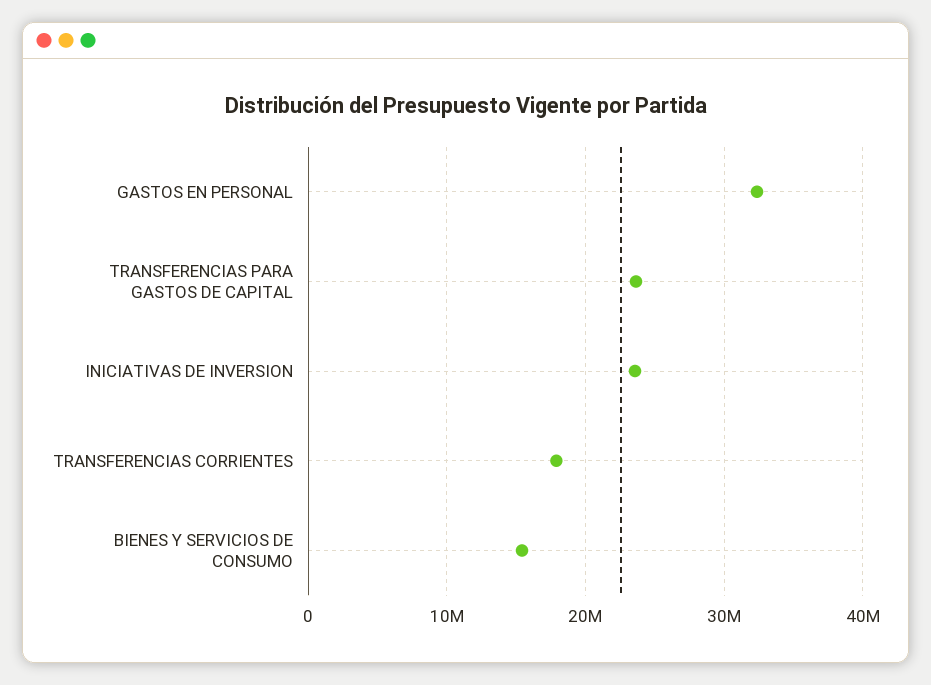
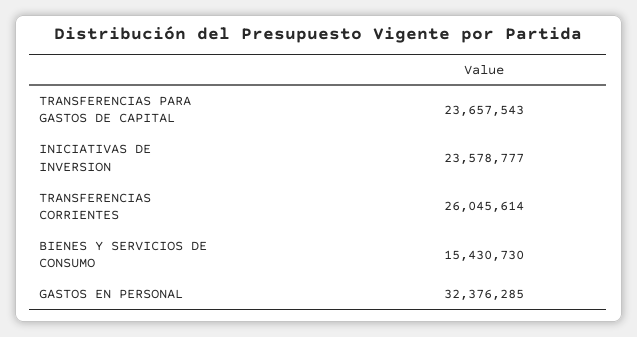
  {
    "GASTOS EN PERSONAL": 32376285,
    "TRANSFERENCIAS PARA GASTOS DE CAPITAL": 23657543,
    "INICIATIVAS DE INVERSION": 23578777,
-   "TRANSFERENCIAS CORRIENTES": 18000000,
+   "TRANSFERENCIAS CORRIENTES": 26045614,
    "BIENES Y SERVICIOS DE CONSUMO": 15430730
  }

